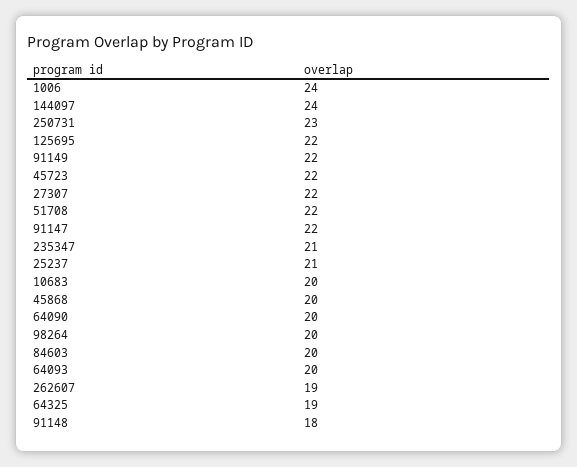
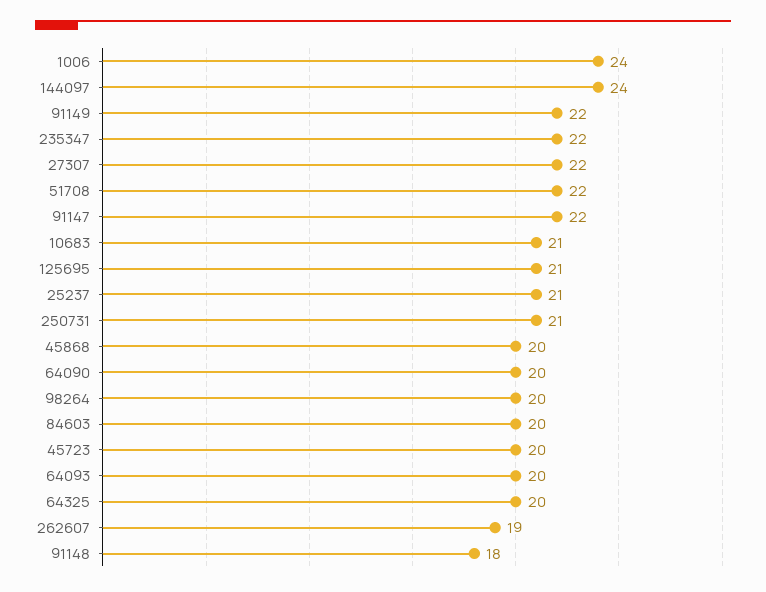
  {
    "1006": 24,
    "144097": 24,
-   "250731": 23,
+   "250731": 21,
-   "125695": 22,
+   "125695": 21,
    "91149": 22,
-   "45723": 22,
+   "45723": 20,
    "27307": 22,
    "51708": 22,
    "91147": 22,
-   "235347": 21,
+   "235347": 22,
    "25237": 21,
-   "10683": 20,
+   "10683": 21,
    "45868": 20,
    "64090": 20,
    "98264": 20,
    "84603": 20,
    "64093": 20,
    "262607": 19,
-   "64325": 19,
+   "64325": 20,
    "91148": 18
  }

